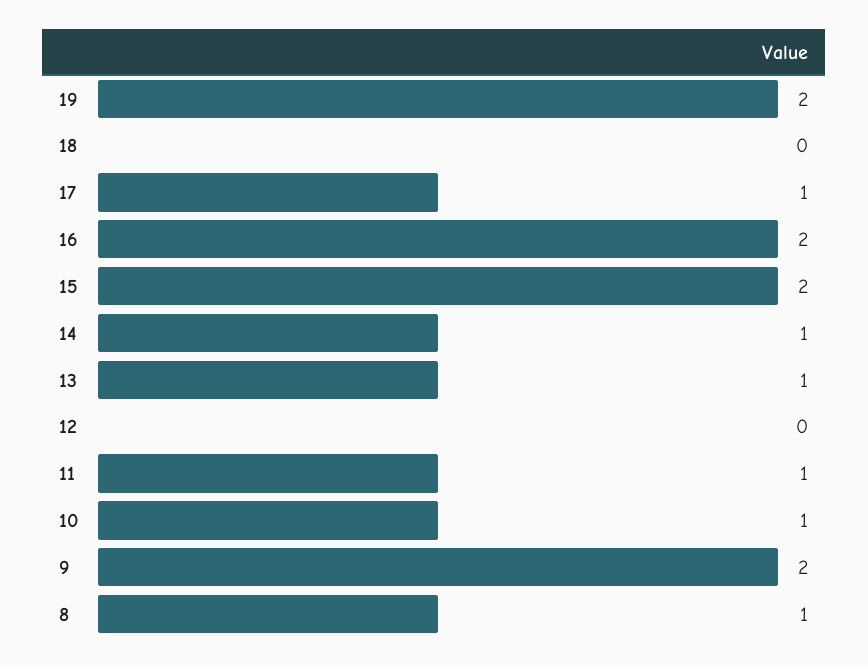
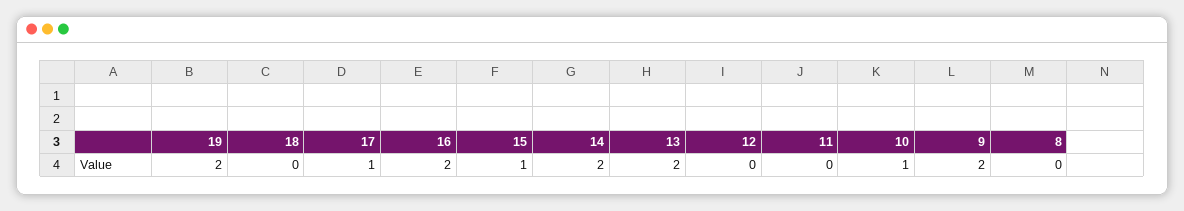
  {
    "19": 2,
    "18": 0,
    "17": 1,
    "16": 2,
-   "15": 2,
+   "15": 1,
-   "14": 1,
+   "14": 2,
-   "13": 1,
+   "13": 2,
    "12": 0,
-   "11": 1,
+   "11": 0,
    "10": 1,
    "9": 2,
-   "8": 1
+   "8": 0
  }

